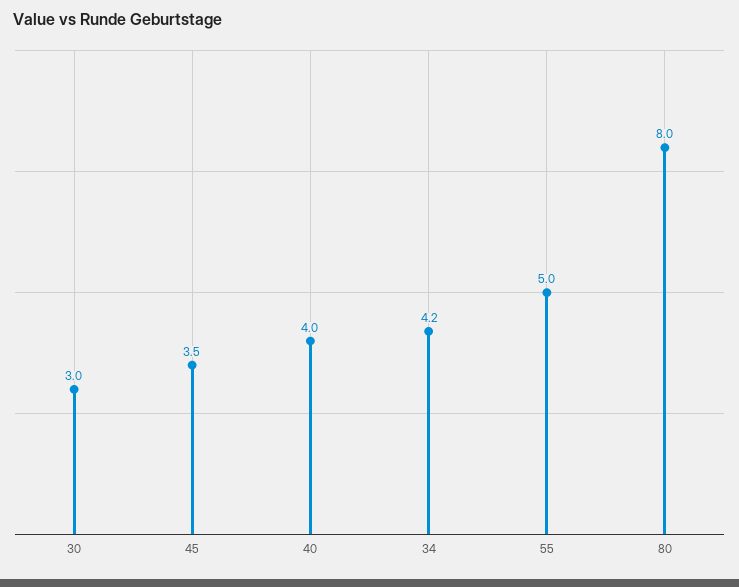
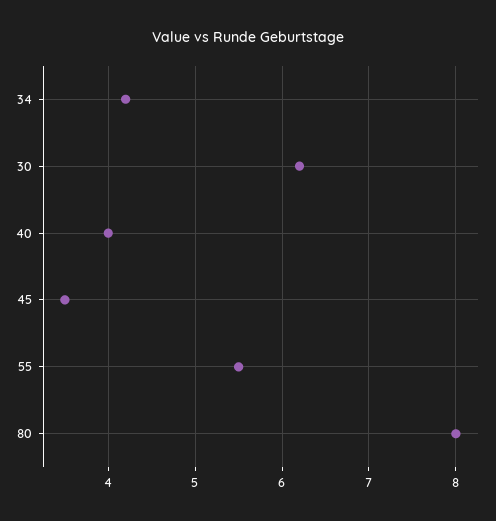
  {
-   "30": 3,
+   "30": 6.2,
    "45": 3.5,
    "40": 4,
    "34": 4.2,
-   "55": 5,
+   "55": 5.5,
    "80": 8
  }

